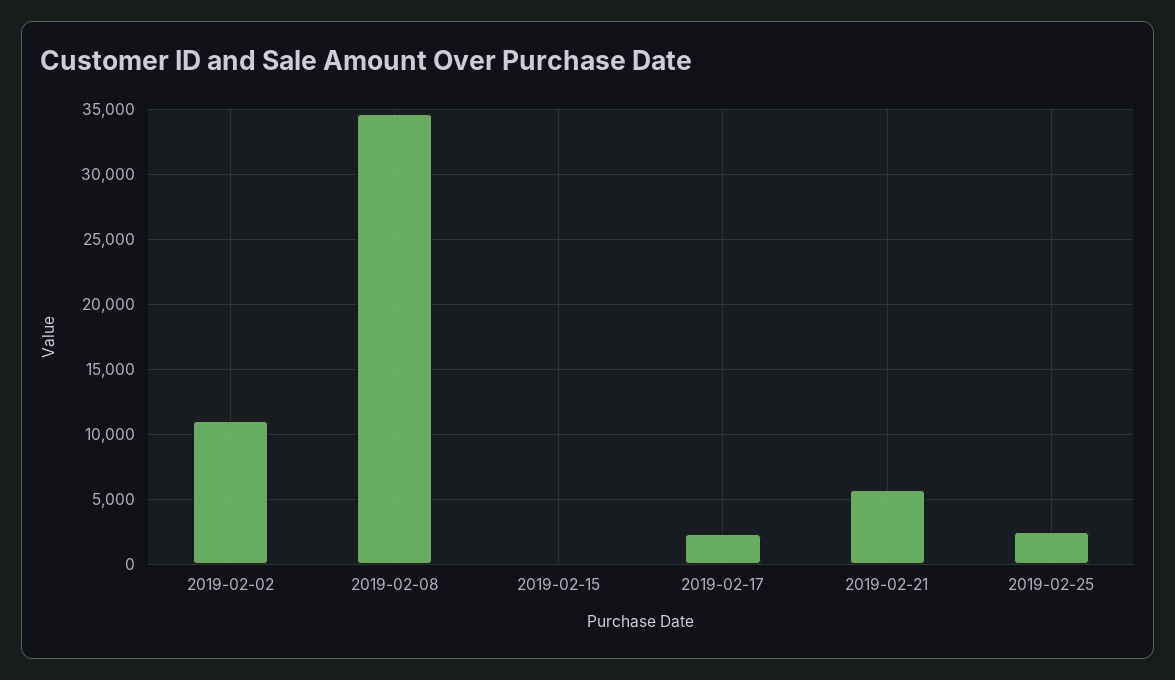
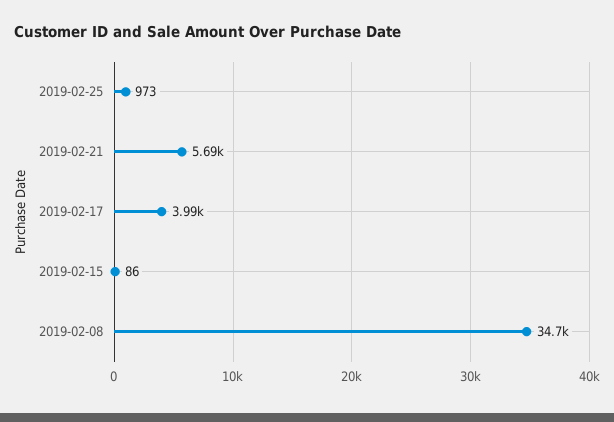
  {
-   "2019-02-02": 11000,
    "2019-02-08": 34700,
    "2019-02-15": 86,
-   "2019-02-17": 2500,
+   "2019-02-17": 3990,
    "2019-02-21": 5690,
-   "2019-02-25": 2500
+   "2019-02-25": 973
  }

